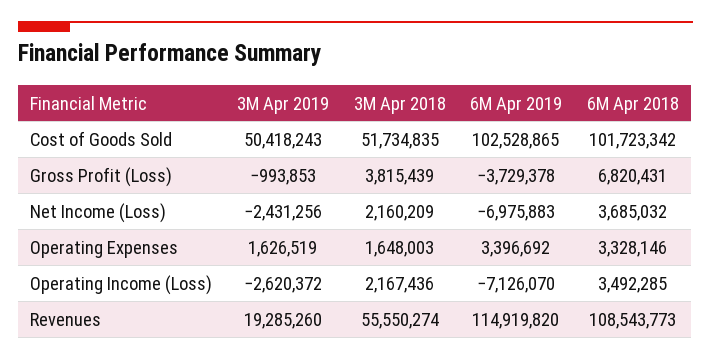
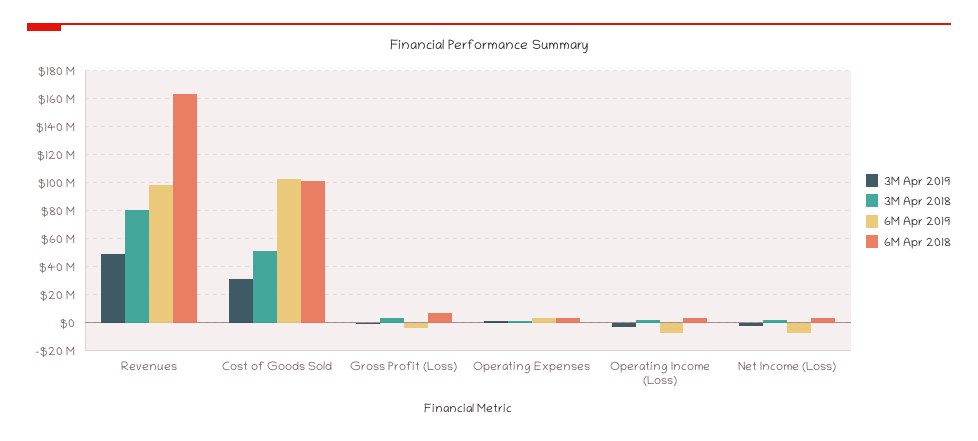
  {
    "3M Apr 2019": {
-     "Cost of Goods Sold": 50418243,
+     "Cost of Goods Sold": 30000000,
      "Gross Profit (Loss)": -993853,
      "Net Income (Loss)": -2431256,
      "Operating Expenses": 1626519,
      "Operating Income (Loss)": -2620372,
-     "Revenues": 19285260
+     "Revenues": 50000000
    },
    "3M Apr 2018": {
      "Cost of Goods Sold": 51734835,
      "Gross Profit (Loss)": 3815439,
      "Net Income (Loss)": 2160209,
      "Operating Expenses": 1648003,
      "Operating Income (Loss)": 2167436,
-     "Revenues": 55550274
+     "Revenues": 80000000
    },
    "6M Apr 2019": {
      "Cost of Goods Sold": 102528865,
      "Gross Profit (Loss)": -3729378,
      "Net Income (Loss)": -6975883,
      "Operating Expenses": 3396692,
      "Operating Income (Loss)": -7126070,
-     "Revenues": 114919820
+     "Revenues": 100000000
    },
    "6M Apr 2018": {
      "Cost of Goods Sold": 101723342,
      "Gross Profit (Loss)": 6820431,
      "Net Income (Loss)": 3685032,
      "Operating Expenses": 3328146,
      "Operating Income (Loss)": 3492285,
-     "Revenues": 108543773
+     "Revenues": 165000000
    }
  }

